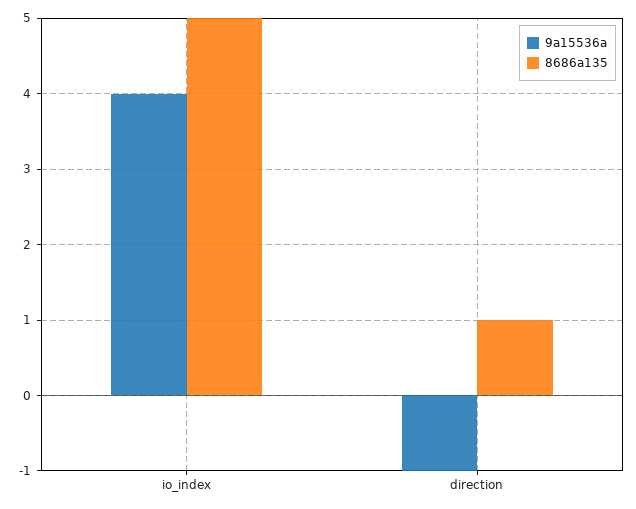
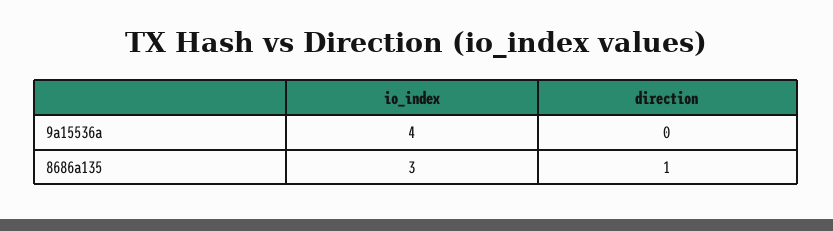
  {
    "9a15536a": {
      "io_index": 4,
-     "direction": -1
+     "direction": 0
    },
    "8686a135": {
-     "io_index": 5,
+     "io_index": 3,
      "direction": 1
    }
  }

